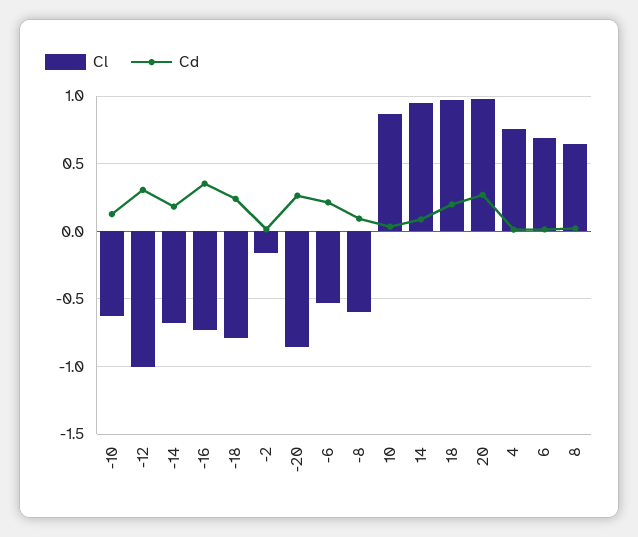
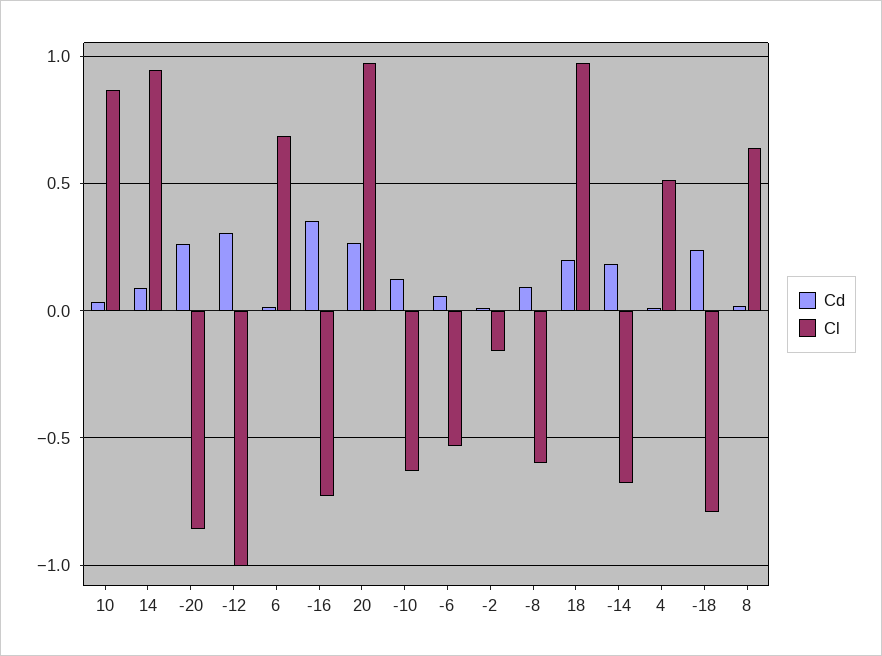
  {
    "Cl": {
      "-10": -0.65,
      "-12": -1,
      "-14": -0.7,
      "-16": -0.75,
      "-18": -0.8,
      "-2": -0.15,
      "-20": -0.85,
      "-6": -0.55,
      "-8": -0.6,
      "10": 0.85,
      "14": 0.95,
      "18": 0.95,
      "20": 1,
-     "4": 0.75,
+     "4": 0.5,
      "6": 0.7,
      "8": 0.65
    },
    "Cd": {
      "-10": 0.15,
      "-12": 0.3,
      "-14": 0.2,
      "-16": 0.35,
      "-18": 0.25,
      "-2": 0,
      "-20": 0.25,
-     "-6": 0.2,
+     "-6": 0.05,
      "-8": 0.1,
      "10": 0.05,
      "14": 0.1,
      "18": 0.2,
      "20": 0.25,
      "4": 0,
      "6": 0,
      "8": 0
    }
  }

